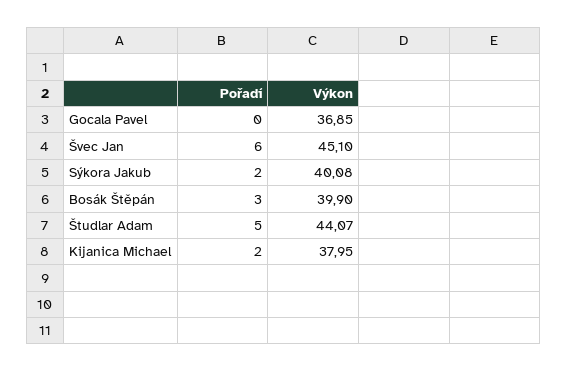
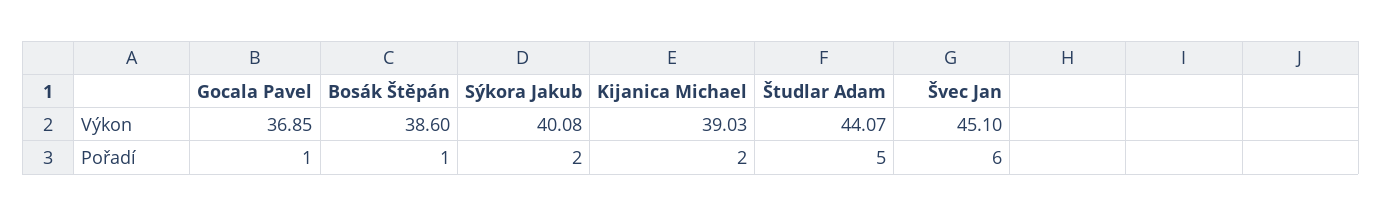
  {
    "Pořadí": {
-     "Gocala Pavel": 0,
+     "Gocala Pavel": 1,
      "Švec Jan": 6,
      "Sýkora Jakub": 2,
-     "Bosák Štěpán": 3,
+     "Bosák Štěpán": 1,
      "Študlar Adam": 5,
      "Kijanica Michael": 2
    },
    "Výkon": {
      "Gocala Pavel": 36.85,
      "Švec Jan": 45.1,
      "Sýkora Jakub": 40.08,
-     "Bosák Štěpán": 39.9,
+     "Bosák Štěpán": 38.6,
      "Študlar Adam": 44.07,
-     "Kijanica Michael": 37.95
+     "Kijanica Michael": 39.03
    }
  }

